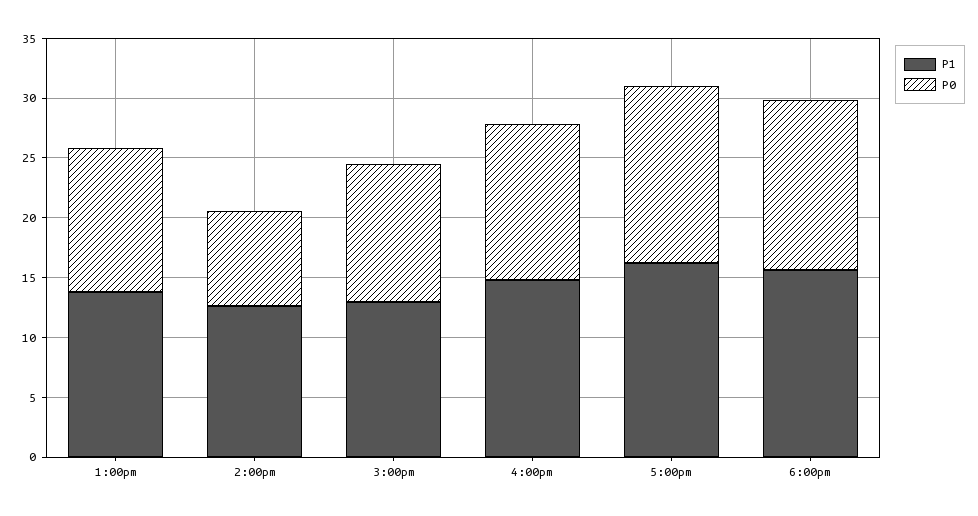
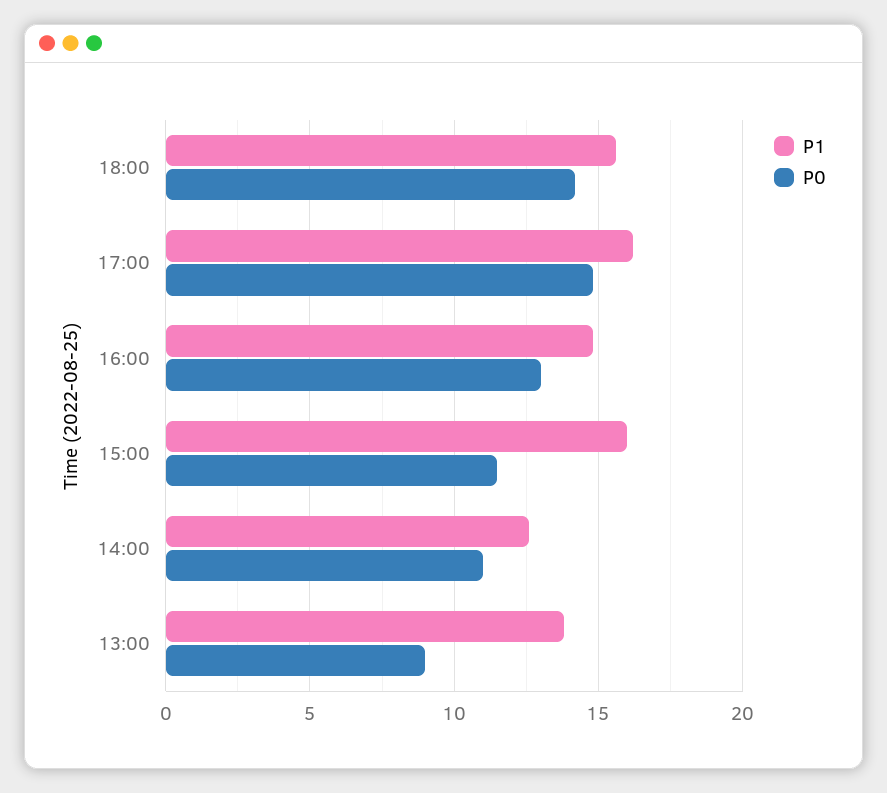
  {
    "P1": {
      "1:00pm": 14,
      "2:00pm": 12.5,
-     "3:00pm": 13,
+     "3:00pm": 16,
      "4:00pm": 15,
      "5:00pm": 16,
      "6:00pm": 15.5
    },
    "P0": {
-     "1:00pm": 12,
+     "1:00pm": 9,
-     "2:00pm": 8,
+     "2:00pm": 11,
      "3:00pm": 11.5,
      "4:00pm": 13,
      "5:00pm": 15,
      "6:00pm": 14
    }
  }

